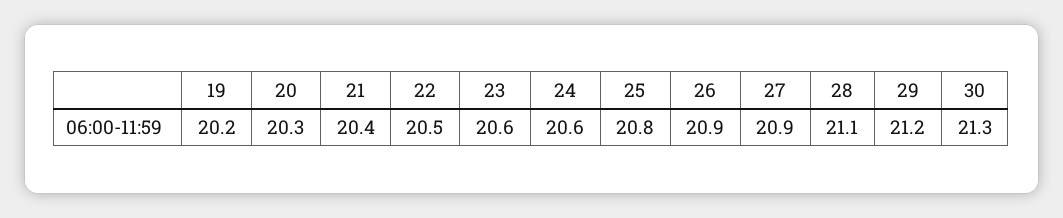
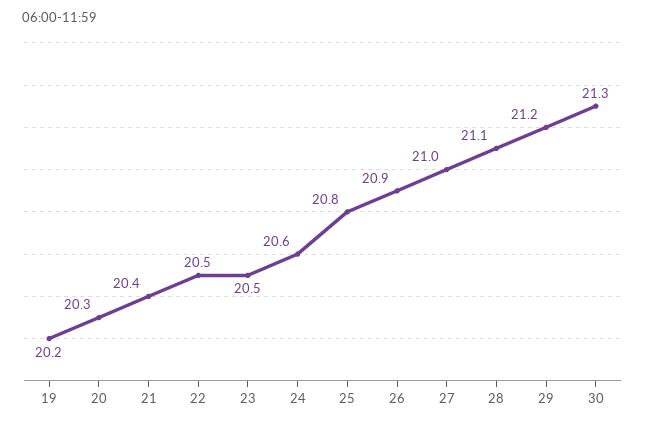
  {
    "19": 20.2,
    "20": 20.3,
    "21": 20.4,
    "22": 20.5,
-   "23": 20.6,
+   "23": 20.5,
    "24": 20.6,
    "25": 20.8,
    "26": 20.9,
-   "27": 20.9,
+   "27": 21,
    "28": 21.1,
    "29": 21.2,
    "30": 21.3
  }

